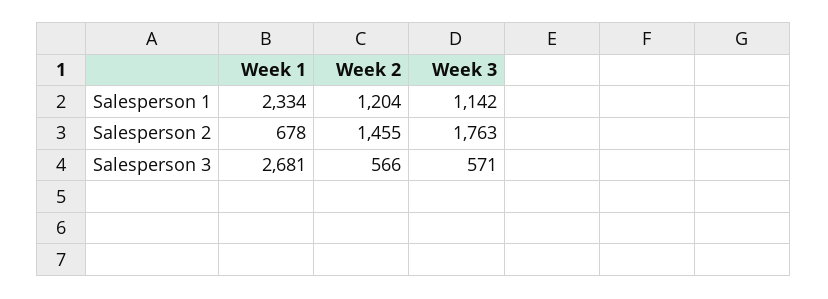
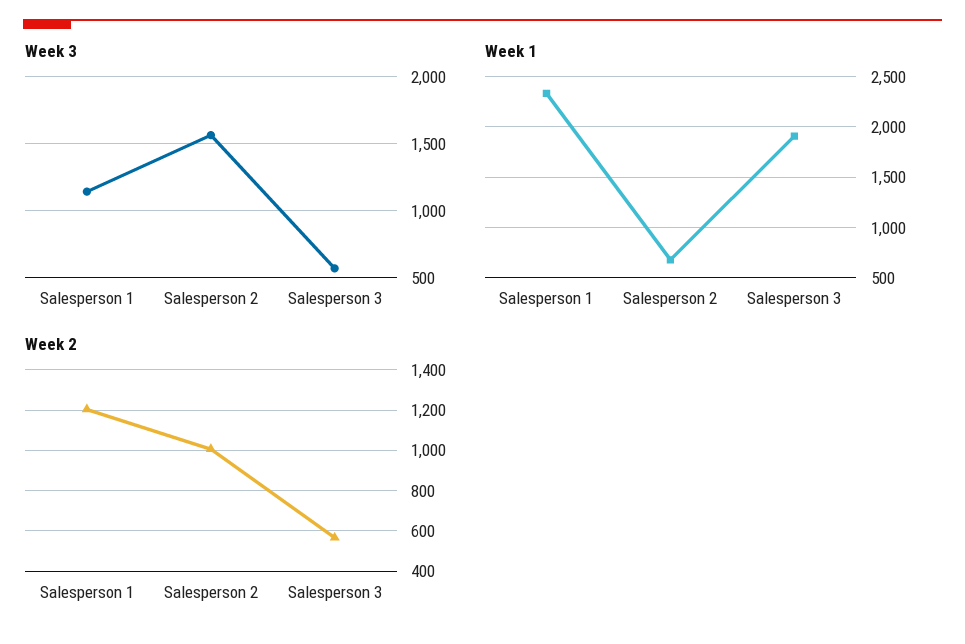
  {
    "Week 1": {
      "Salesperson 1": 2334,
      "Salesperson 2": 678,
-     "Salesperson 3": 2681
+     "Salesperson 3": 1900
    },
    "Week 2": {
      "Salesperson 1": 1204,
-     "Salesperson 2": 1455,
+     "Salesperson 2": 1000,
      "Salesperson 3": 566
    },
    "Week 3": {
      "Salesperson 1": 1142,
-     "Salesperson 2": 1763,
+     "Salesperson 2": 1550,
      "Salesperson 3": 571
    }
  }

